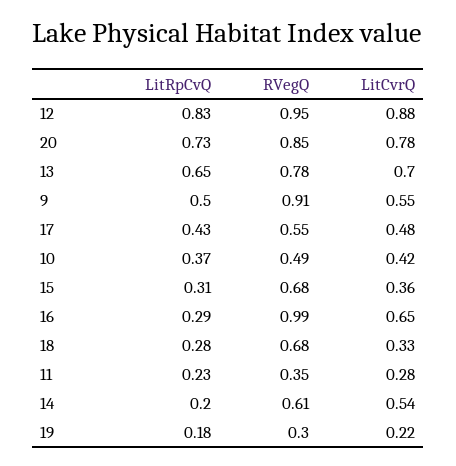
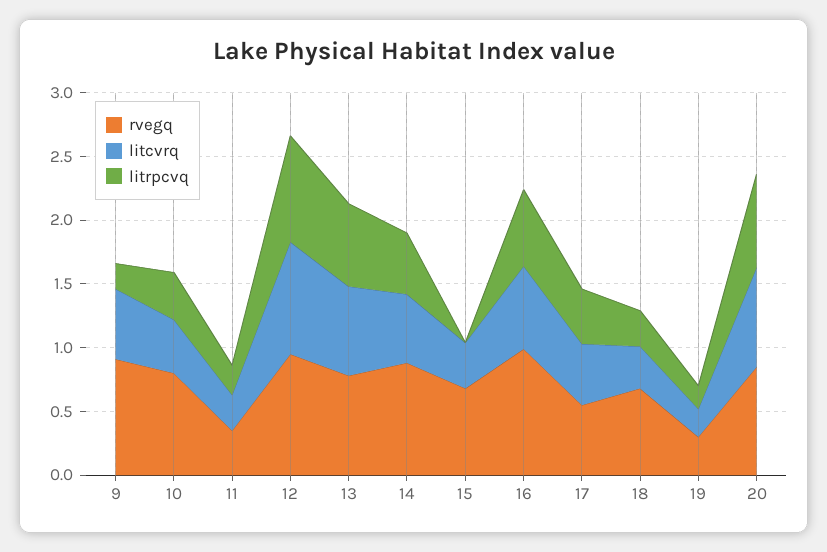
  {
    "LitRpCvQ": {
      "12": 0.83,
      "20": 0.73,
      "13": 0.65,
-     "9": 0.5,
+     "9": 0.2,
      "17": 0.43,
      "10": 0.37,
-     "15": 0.31,
+     "15": 0,
-     "16": 0.29,
+     "16": 0.6,
      "18": 0.28,
      "11": 0.23,
-     "14": 0.2,
+     "14": 0.5,
      "19": 0.18
    },
    "RVegQ": {
      "12": 0.95,
      "20": 0.85,
      "13": 0.78,
      "9": 0.91,
      "17": 0.55,
-     "10": 0.49,
+     "10": 0.8,
      "15": 0.68,
      "16": 0.99,
      "18": 0.68,
      "11": 0.35,
-     "14": 0.61,
+     "14": 0.9,
      "19": 0.3
    },
    "LitCvrQ": {
      "12": 0.88,
      "20": 0.78,
      "13": 0.7,
      "9": 0.55,
      "17": 0.48,
      "10": 0.42,
      "15": 0.36,
      "16": 0.65,
      "18": 0.33,
      "11": 0.28,
      "14": 0.54,
      "19": 0.22
    }
  }

